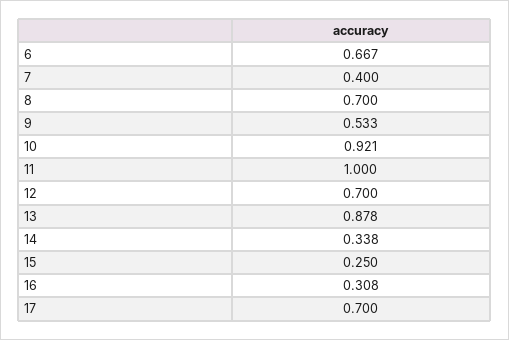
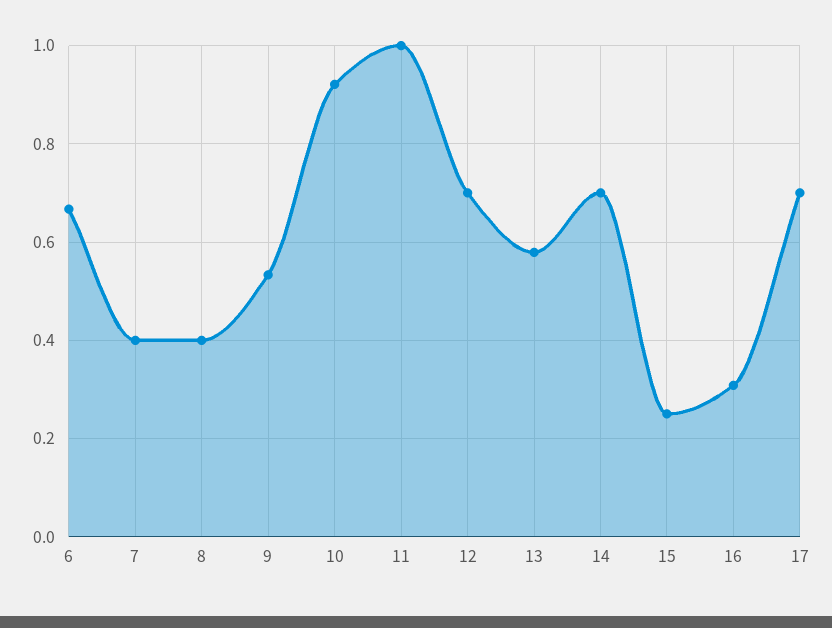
  {
    "6": 0.667,
    "7": 0.4,
-   "8": 0.7,
+   "8": 0.4,
    "9": 0.533,
    "10": 0.921,
    "11": 1,
    "12": 0.7,
-   "13": 0.878,
+   "13": 0.58,
-   "14": 0.338,
+   "14": 0.7,
    "15": 0.25,
    "16": 0.308,
    "17": 0.7
  }

